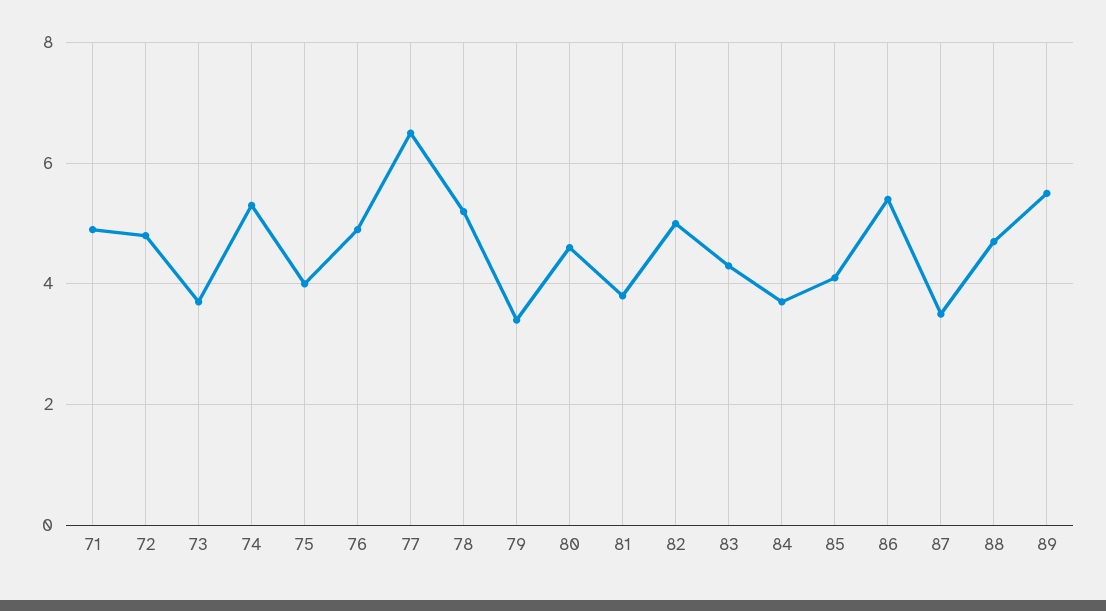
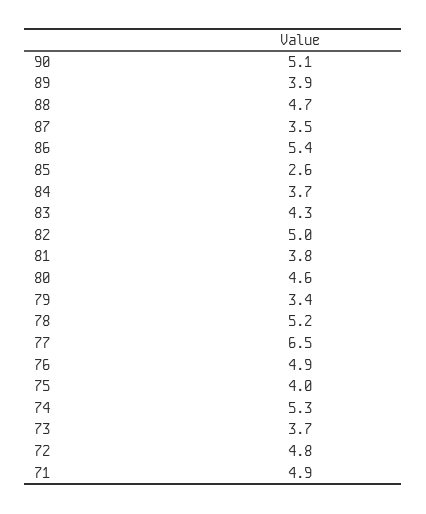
  {
    "71": 4.9,
    "72": 4.8,
    "73": 3.7,
    "74": 5.3,
    "75": 4,
    "76": 4.9,
    "77": 6.5,
    "78": 5.2,
    "79": 3.4,
    "80": 4.6,
    "81": 3.8,
    "82": 5,
    "83": 4.3,
    "84": 3.7,
-   "85": 4,
+   "85": 2.6,
    "86": 5.4,
    "87": 3.5,
    "88": 4.7,
-   "89": 5.5
+   "89": 3.9,
+   "90": 5.1
  }

